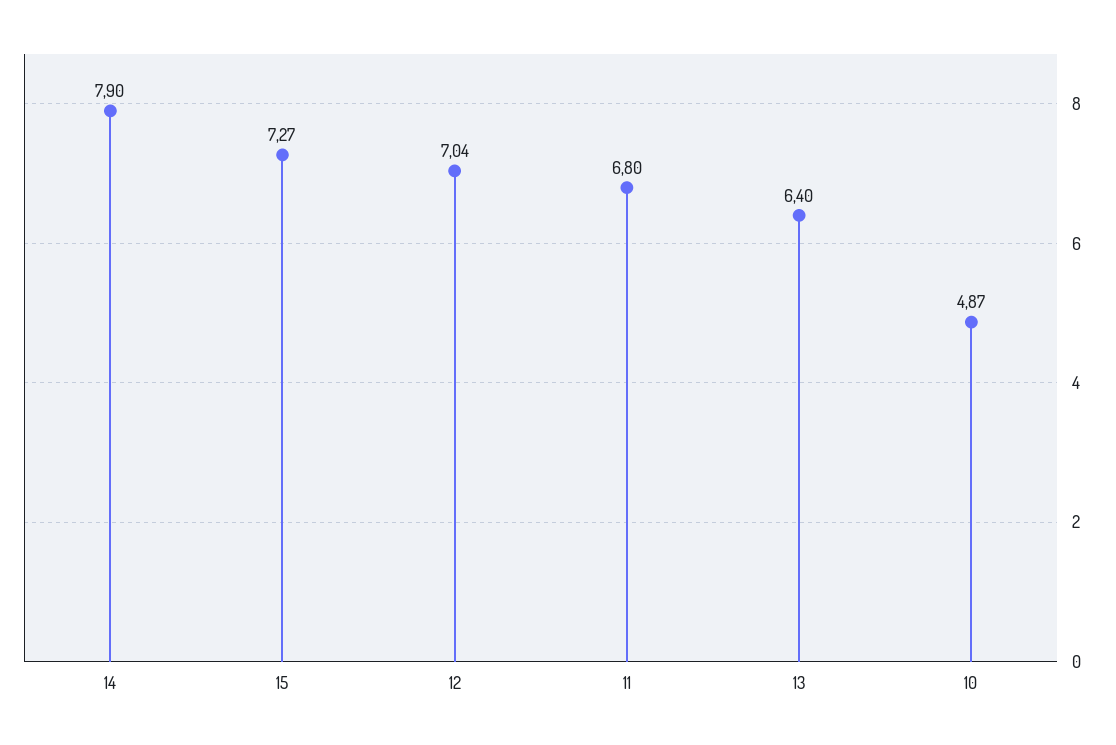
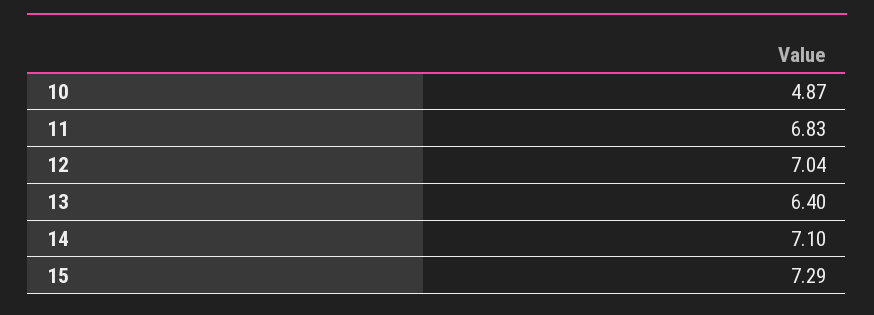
  {
-   "14": 7.9,
+   "14": 7.1,
-   "15": 7.27,
+   "15": 7.29,
    "12": 7.04,
-   "11": 6.8,
+   "11": 6.83,
    "13": 6.4,
    "10": 4.87
  }

